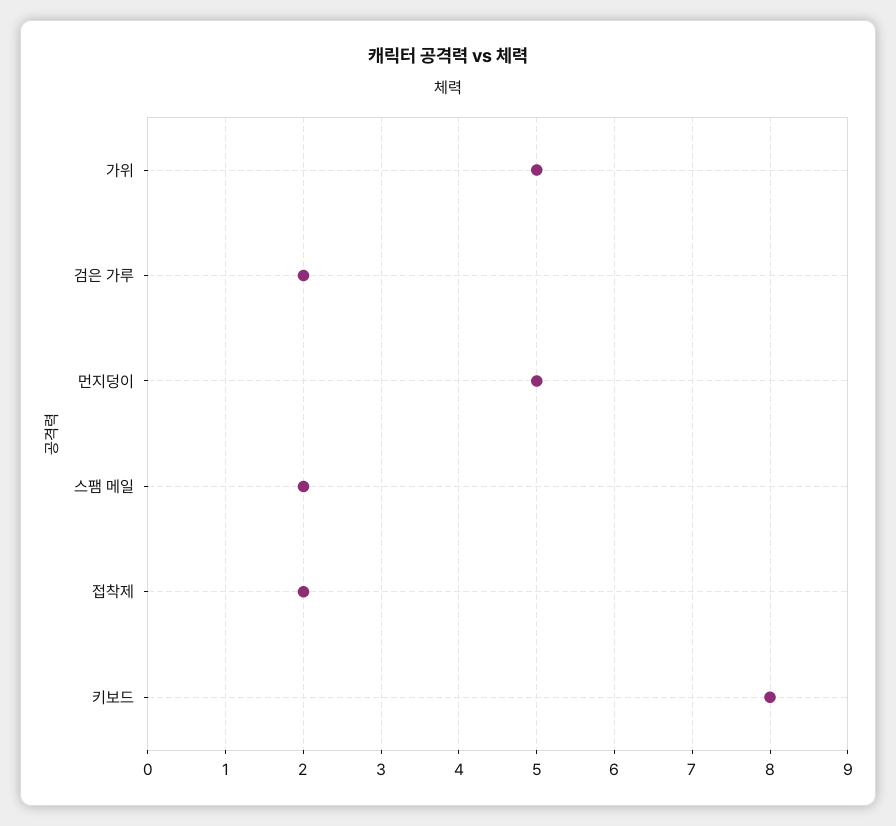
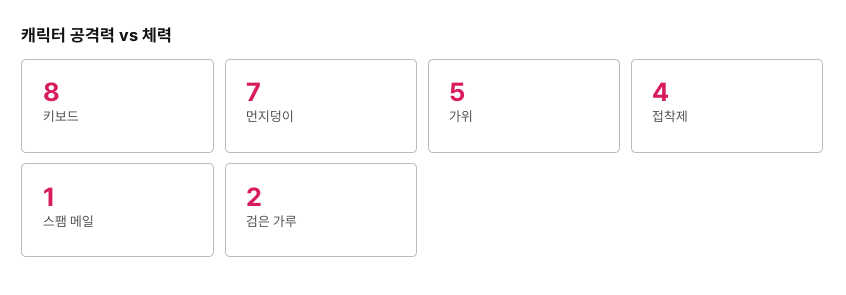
  {
    "가위": 5,
    "검은 가루": 2,
-   "먼지덩이": 5,
+   "먼지덩이": 7,
-   "스팸 메일": 2,
+   "스팸 메일": 1,
-   "접착제": 2,
+   "접착제": 4,
    "키보드": 8
  }

